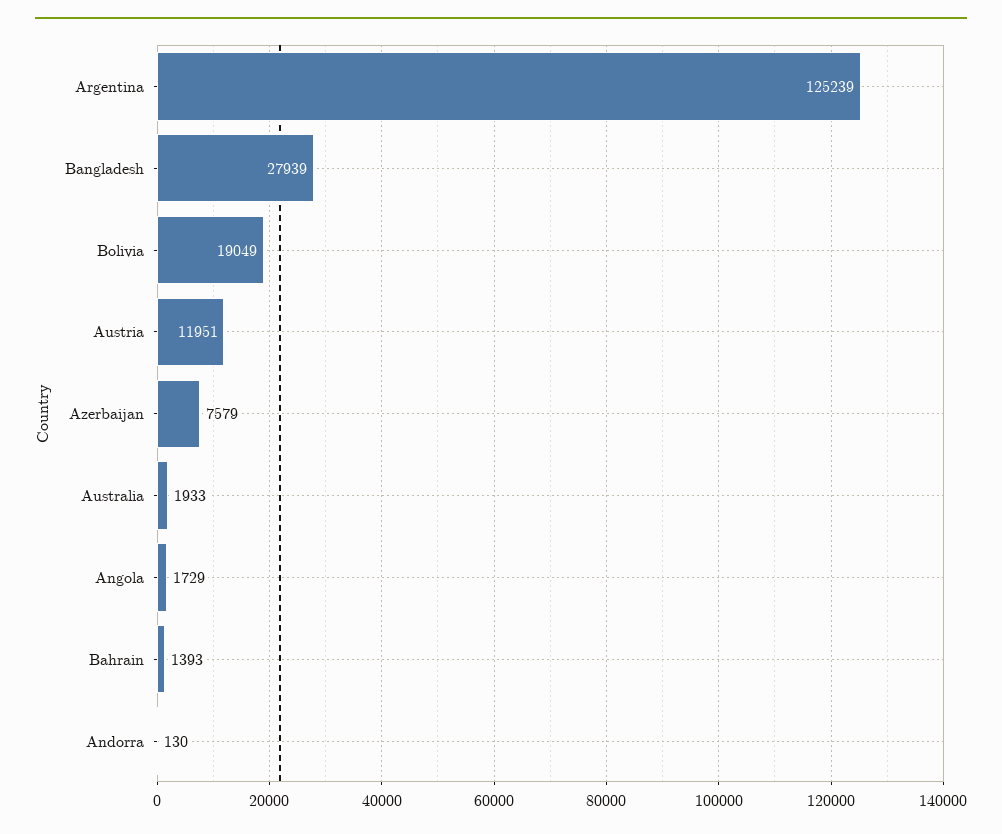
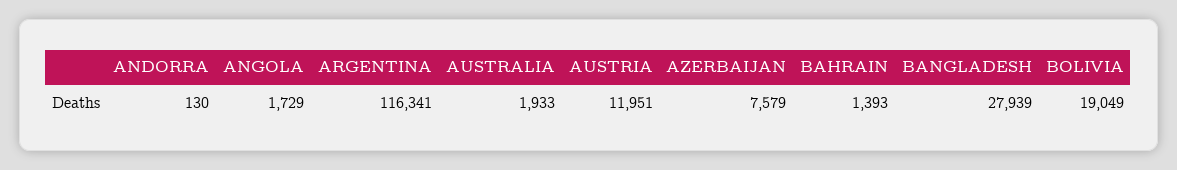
  {
-   "Argentina": 125239,
+   "Argentina": 116341,
    "Bangladesh": 27939,
    "Bolivia": 19049,
    "Austria": 11951,
    "Azerbaijan": 7579,
    "Australia": 1933,
    "Angola": 1729,
    "Bahrain": 1393,
    "Andorra": 130
  }

